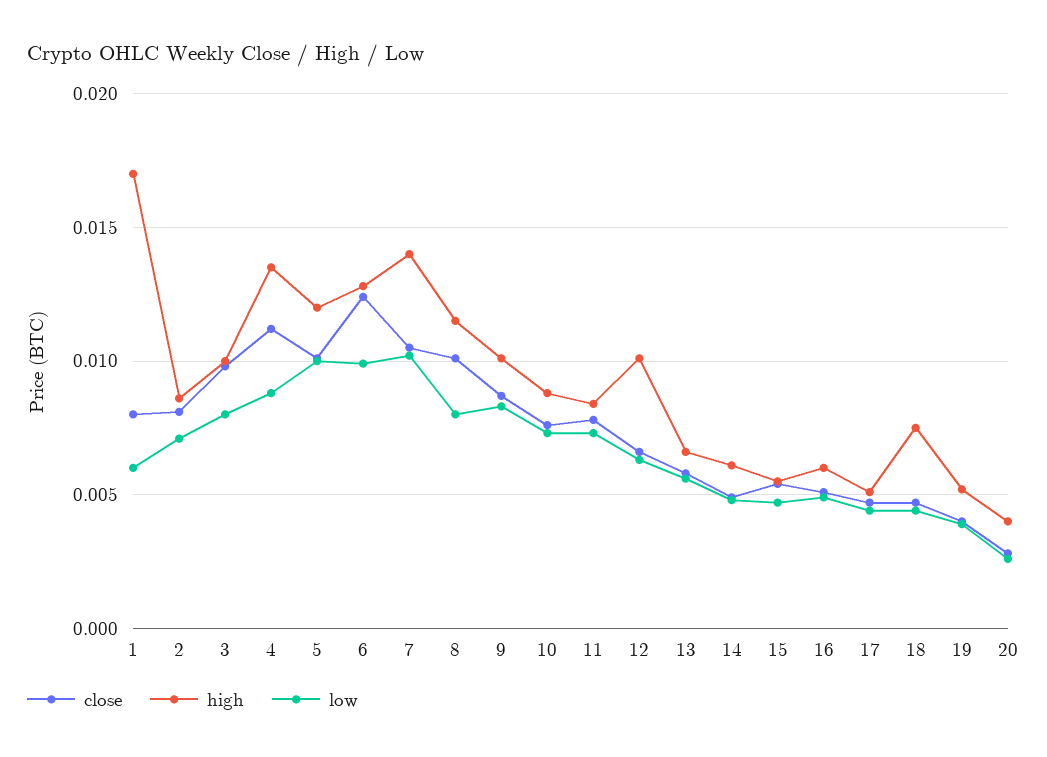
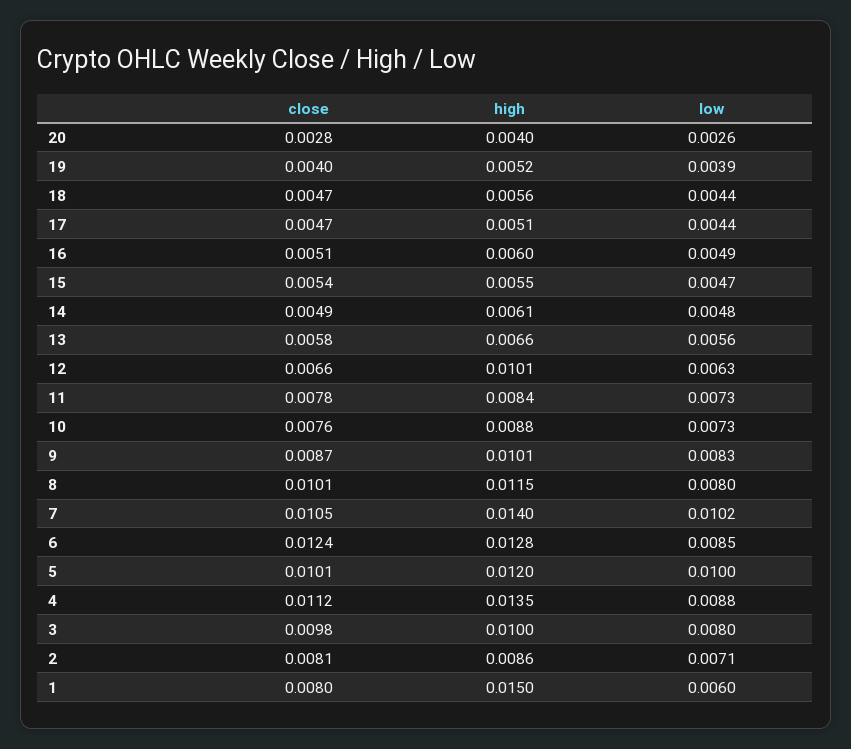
  {
    "close": {
      "1": 0.008,
      "2": 0.0081,
      "3": 0.0098,
      "4": 0.0112,
      "5": 0.0101,
      "6": 0.0124,
      "7": 0.0105,
      "8": 0.0101,
      "9": 0.0087,
      "10": 0.0076,
      "11": 0.0078,
      "12": 0.0066,
      "13": 0.0058,
      "14": 0.0049,
      "15": 0.0054,
      "16": 0.0051,
      "17": 0.0047,
      "18": 0.0047,
      "19": 0.004,
      "20": 0.0028
    },
    "high": {
-     "1": 0.017,
+     "1": 0.015,
      "2": 0.0086,
      "3": 0.01,
      "4": 0.0135,
      "5": 0.012,
      "6": 0.0128,
      "7": 0.014,
      "8": 0.0115,
      "9": 0.0101,
      "10": 0.0088,
      "11": 0.0084,
      "12": 0.0101,
      "13": 0.0066,
      "14": 0.0061,
      "15": 0.0055,
      "16": 0.006,
      "17": 0.0051,
-     "18": 0.0075,
+     "18": 0.0056,
      "19": 0.0052,
      "20": 0.004
    },
    "low": {
      "1": 0.006,
      "2": 0.0071,
      "3": 0.008,
      "4": 0.0088,
      "5": 0.01,
-     "6": 0.01,
+     "6": 0.0085,
      "7": 0.0102,
      "8": 0.008,
      "9": 0.0083,
      "10": 0.0073,
      "11": 0.0073,
      "12": 0.0063,
      "13": 0.0056,
      "14": 0.0048,
      "15": 0.0047,
      "16": 0.0049,
      "17": 0.0044,
      "18": 0.0044,
      "19": 0.0039,
      "20": 0.0026
    }
  }

